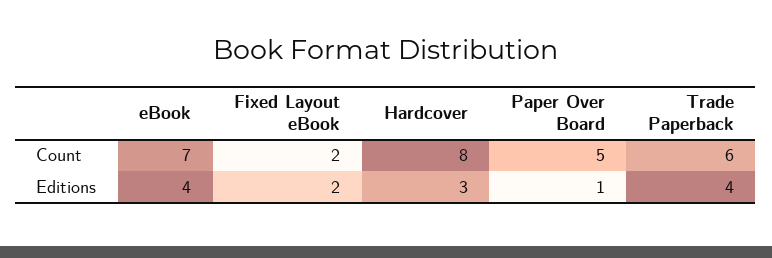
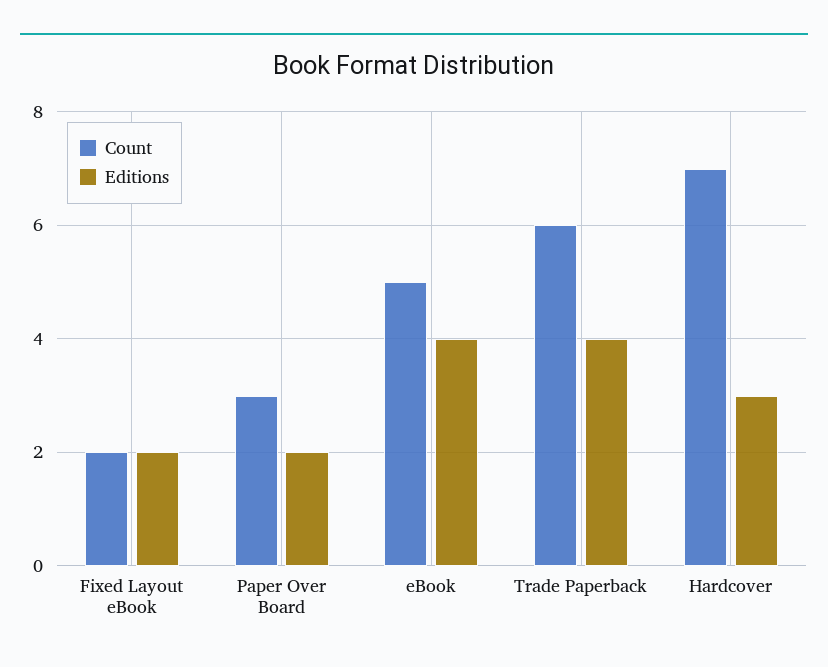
  {
    "Count": {
-     "eBook": 7,
+     "eBook": 5,
      "Fixed Layout eBook": 2,
-     "Hardcover": 8,
+     "Hardcover": 7,
-     "Paper Over Board": 5,
+     "Paper Over Board": 3,
      "Trade Paperback": 6
    },
    "Editions": {
      "eBook": 4,
      "Fixed Layout eBook": 2,
      "Hardcover": 3,
-     "Paper Over Board": 1,
+     "Paper Over Board": 2,
      "Trade Paperback": 4
    }
  }

